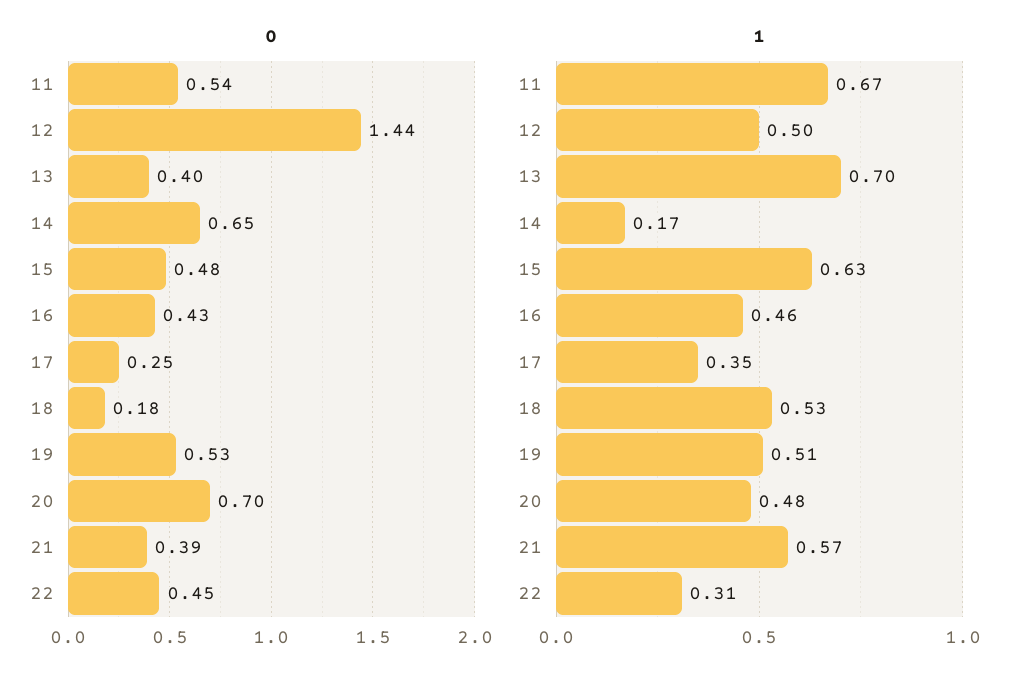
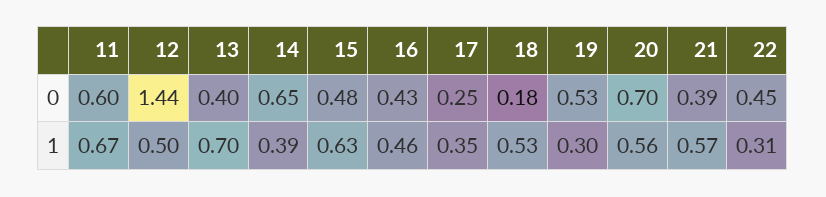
  {
    "0": {
-     "11": 0.54,
+     "11": 0.6,
      "12": 1.44,
      "13": 0.4,
      "14": 0.65,
      "15": 0.48,
      "16": 0.43,
      "17": 0.25,
      "18": 0.18,
      "19": 0.53,
      "20": 0.7,
      "21": 0.39,
      "22": 0.45
    },
    "1": {
      "11": 0.67,
      "12": 0.5,
      "13": 0.7,
-     "14": 0.17,
+     "14": 0.39,
      "15": 0.63,
      "16": 0.46,
      "17": 0.35,
      "18": 0.53,
-     "19": 0.51,
+     "19": 0.3,
-     "20": 0.48,
+     "20": 0.56,
      "21": 0.57,
      "22": 0.31
    }
  }

